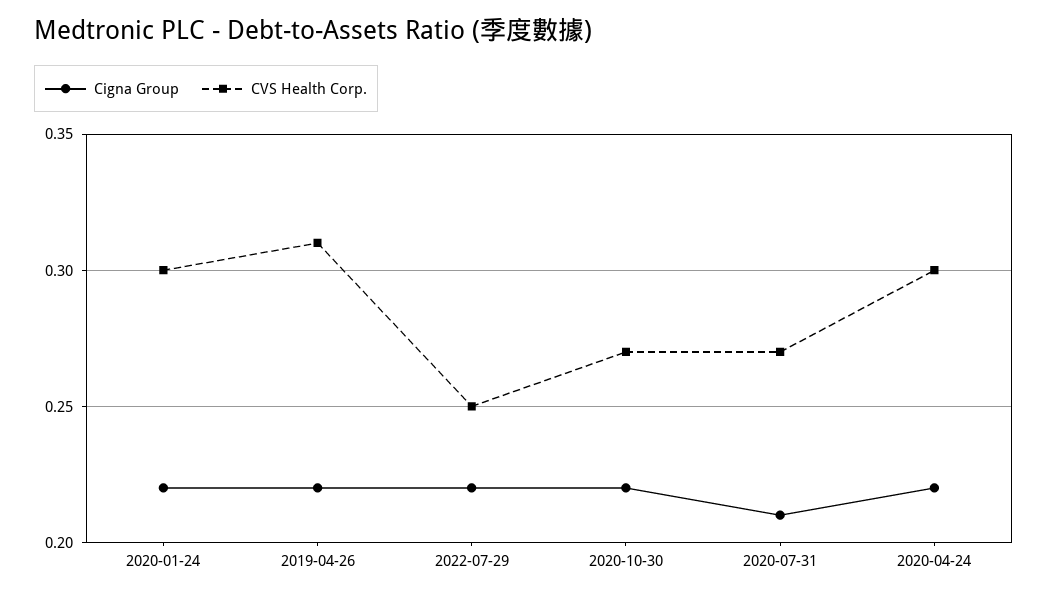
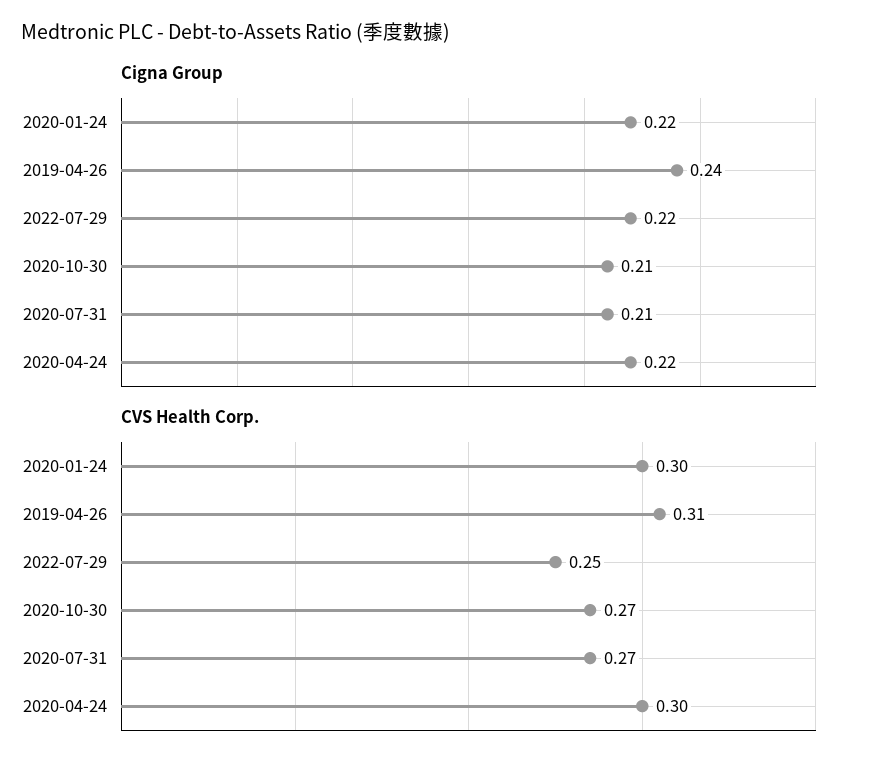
  {
    "Cigna Group": {
      "2020-01-24": 0.22,
-     "2019-04-26": 0.22,
+     "2019-04-26": 0.24,
      "2022-07-29": 0.22,
-     "2020-10-30": 0.22,
+     "2020-10-30": 0.21,
      "2020-07-31": 0.21,
      "2020-04-24": 0.22
    },
    "CVS Health Corp.": {
      "2020-01-24": 0.3,
      "2019-04-26": 0.31,
      "2022-07-29": 0.25,
      "2020-10-30": 0.27,
      "2020-07-31": 0.27,
      "2020-04-24": 0.3
    }
  }

